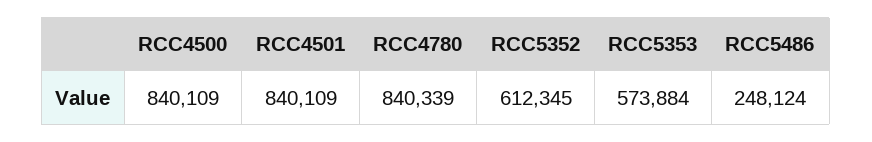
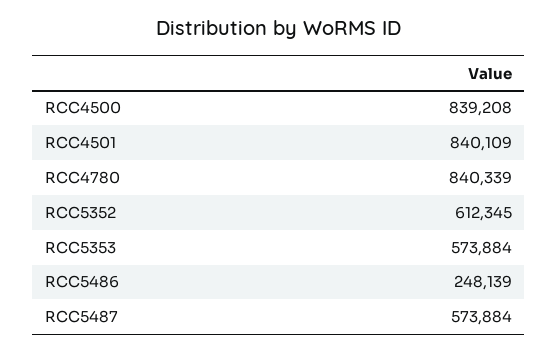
  {
-   "RCC4500": 840109,
+   "RCC4500": 839208,
    "RCC4501": 840109,
    "RCC4780": 840339,
    "RCC5352": 612345,
    "RCC5353": 573884,
-   "RCC5486": 248124
+   "RCC5486": 248139,
+   "RCC5487": 573884
  }

